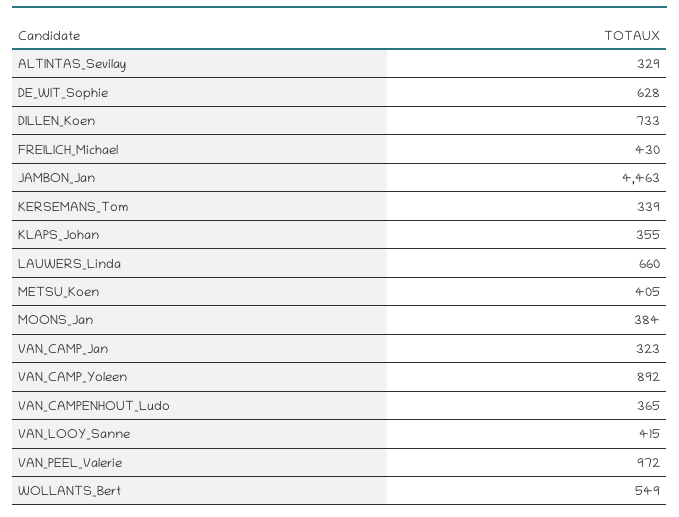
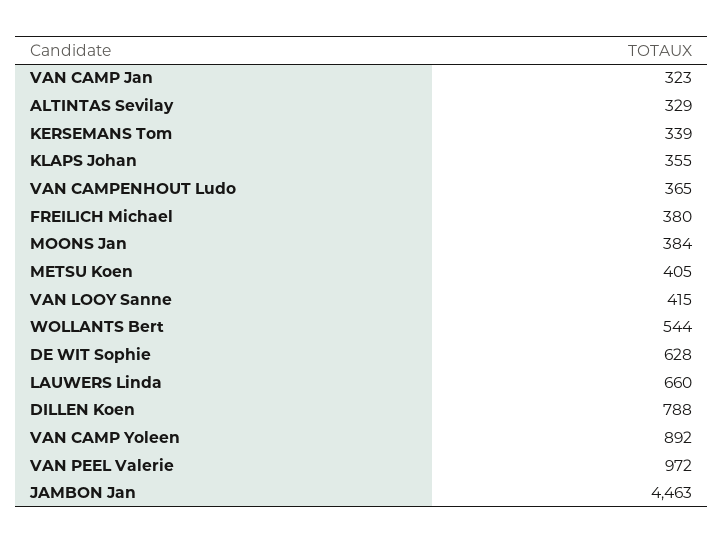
  {
    "ALTINTAS_Sevilay": 329,
    "DE_WIT_Sophie": 628,
-   "DILLEN_Koen": 733,
+   "DILLEN_Koen": 788,
-   "FREILICH_Michael": 430,
+   "FREILICH_Michael": 380,
    "JAMBON_Jan": 4463,
    "KERSEMANS_Tom": 339,
    "KLAPS_Johan": 355,
    "LAUWERS_Linda": 660,
    "METSU_Koen": 405,
    "MOONS_Jan": 384,
    "VAN_CAMP_Jan": 323,
    "VAN_CAMP_Yoleen": 892,
    "VAN_CAMPENHOUT_Ludo": 365,
    "VAN_LOOY_Sanne": 415,
    "VAN_PEEL_Valerie": 972,
-   "WOLLANTS_Bert": 549
+   "WOLLANTS_Bert": 544
  }

